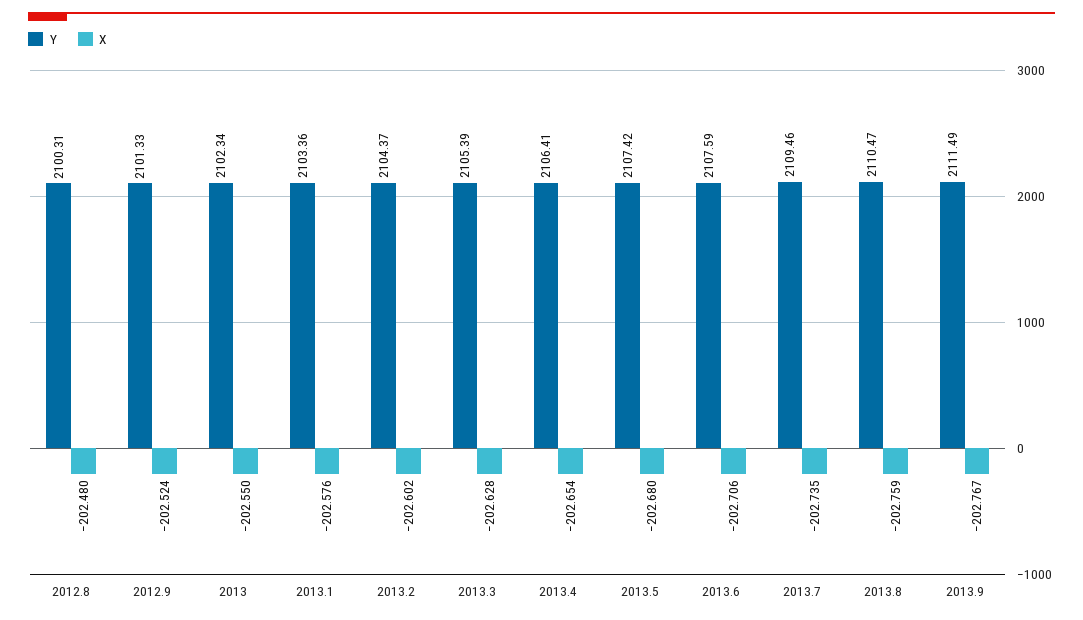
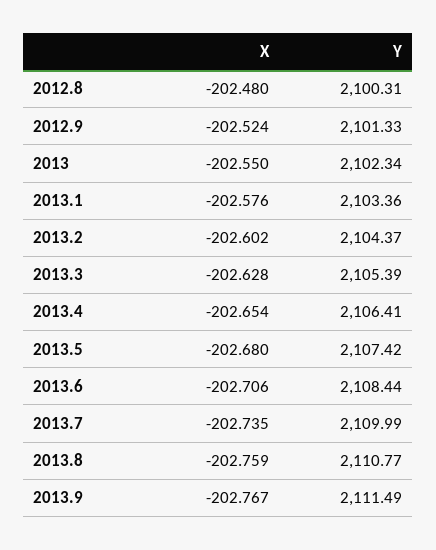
  {
    "Y": {
      "2012.8": 2100.31,
      "2012.9": 2101.33,
      "2013": 2102.34,
      "2013.1": 2103.36,
      "2013.2": 2104.37,
      "2013.3": 2105.39,
      "2013.4": 2106.41,
      "2013.5": 2107.42,
-     "2013.6": 2107.59,
+     "2013.6": 2108.44,
-     "2013.7": 2109.46,
+     "2013.7": 2109.99,
-     "2013.8": 2110.47,
+     "2013.8": 2110.77,
      "2013.9": 2111.49
    },
    "X": {
      "2012.8": -202.48,
      "2012.9": -202.524,
      "2013": -202.55,
      "2013.1": -202.576,
      "2013.2": -202.602,
      "2013.3": -202.628,
      "2013.4": -202.654,
      "2013.5": -202.68,
      "2013.6": -202.706,
      "2013.7": -202.735,
      "2013.8": -202.759,
      "2013.9": -202.767
    }
  }

